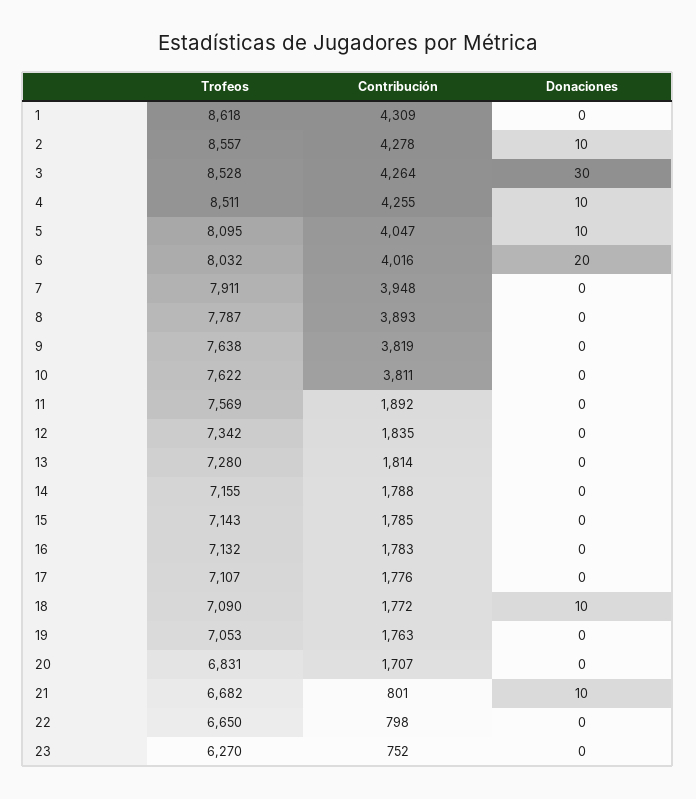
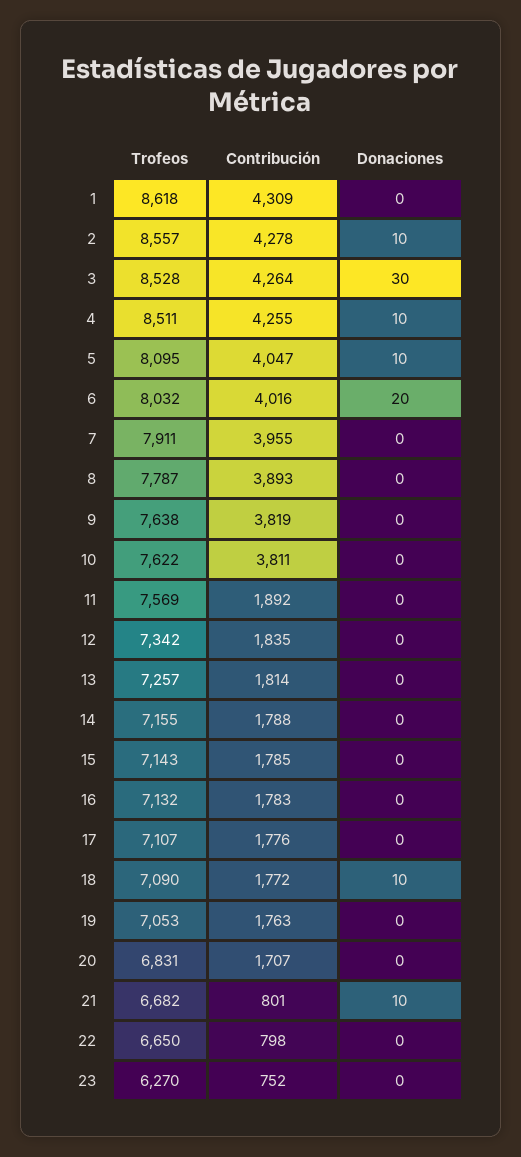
  {
    "Trofeos": {
      "1": 8618,
      "2": 8557,
      "3": 8528,
      "4": 8511,
      "5": 8095,
      "6": 8032,
      "7": 7911,
      "8": 7787,
      "9": 7638,
      "10": 7622,
      "11": 7569,
      "12": 7342,
-     "13": 7280,
+     "13": 7257,
      "14": 7155,
      "15": 7143,
      "16": 7132,
      "17": 7107,
      "18": 7090,
      "19": 7053,
      "20": 6831,
      "21": 6682,
      "22": 6650,
      "23": 6270
    },
    "Contribución": {
      "1": 4309,
      "2": 4278,
      "3": 4264,
      "4": 4255,
      "5": 4047,
      "6": 4016,
-     "7": 3948,
+     "7": 3955,
      "8": 3893,
      "9": 3819,
      "10": 3811,
      "11": 1892,
      "12": 1835,
      "13": 1814,
      "14": 1788,
      "15": 1785,
      "16": 1783,
      "17": 1776,
      "18": 1772,
      "19": 1763,
      "20": 1707,
      "21": 801,
      "22": 798,
      "23": 752
    },
    "Donaciones": {
      "1": 0,
      "2": 10,
      "3": 30,
      "4": 10,
      "5": 10,
      "6": 20,
      "7": 0,
      "8": 0,
      "9": 0,
      "10": 0,
      "11": 0,
      "12": 0,
      "13": 0,
      "14": 0,
      "15": 0,
      "16": 0,
      "17": 0,
      "18": 10,
      "19": 0,
      "20": 0,
      "21": 10,
      "22": 0,
      "23": 0
    }
  }

